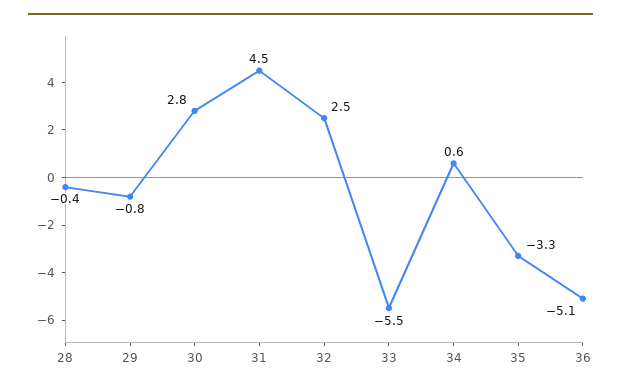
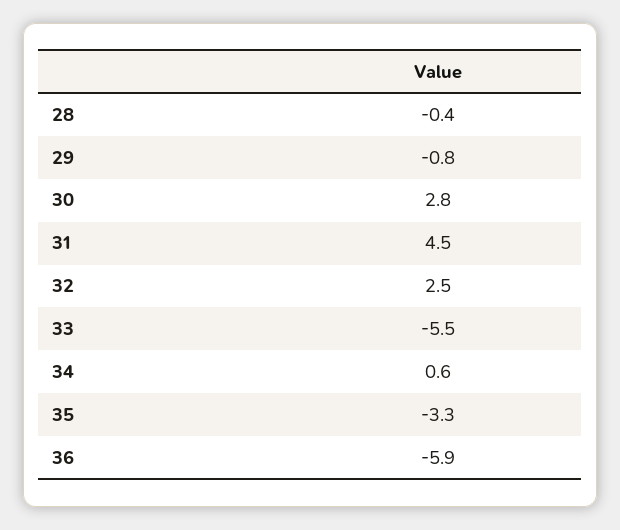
  {
    "28": -0.4,
    "29": -0.8,
    "30": 2.8,
    "31": 4.5,
    "32": 2.5,
    "33": -5.5,
    "34": 0.6,
    "35": -3.3,
-   "36": -5.1
+   "36": -5.9
  }

